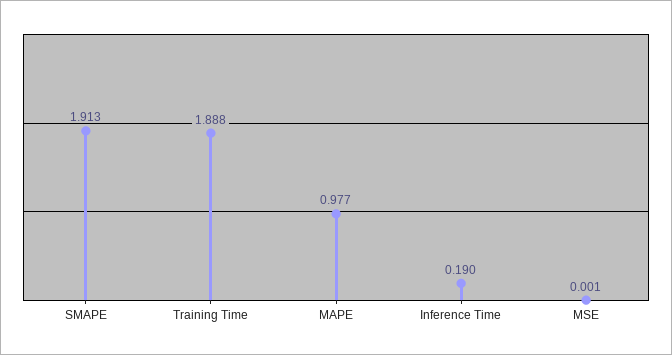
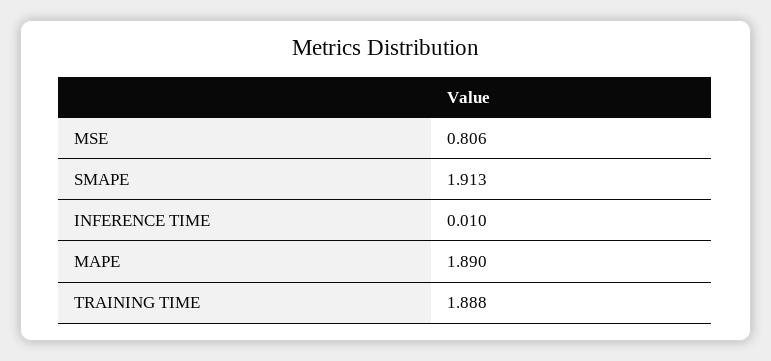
  {
    "SMAPE": 1.913,
    "Training Time": 1.888,
-   "MAPE": 0.977,
+   "MAPE": 1.89,
-   "Inference Time": 0.19,
+   "Inference Time": 0.01,
-   "MSE": 0.001
+   "MSE": 0.806
  }

